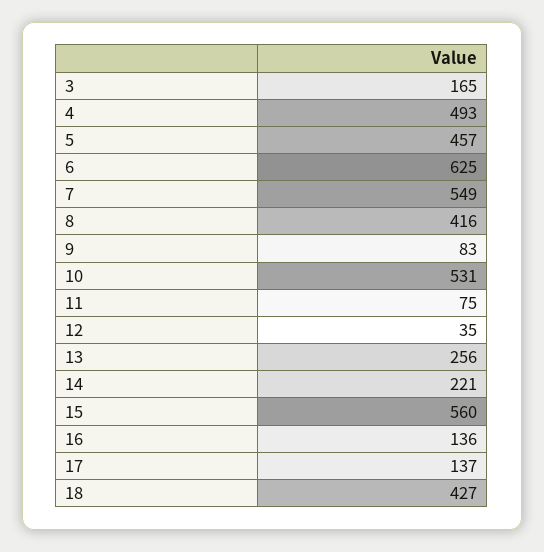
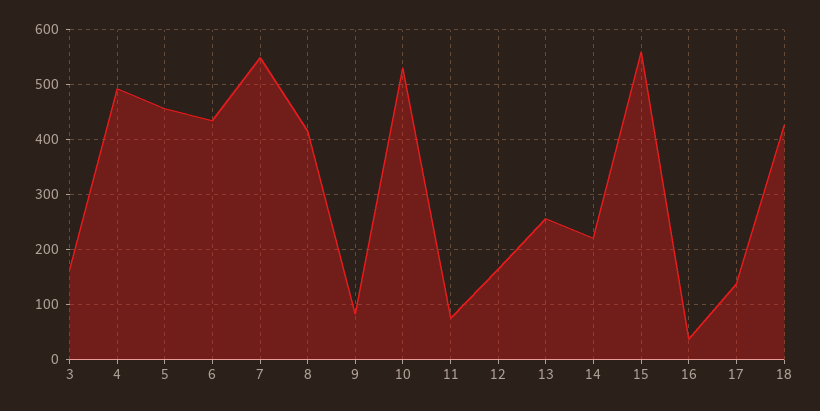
  {
    "3": 165,
    "4": 493,
    "5": 457,
-   "6": 625,
+   "6": 440,
    "7": 549,
    "8": 416,
    "9": 83,
    "10": 531,
    "11": 75,
-   "12": 35,
+   "12": 160,
    "13": 256,
    "14": 221,
    "15": 560,
-   "16": 136,
+   "16": 40,
    "17": 137,
    "18": 427
  }

